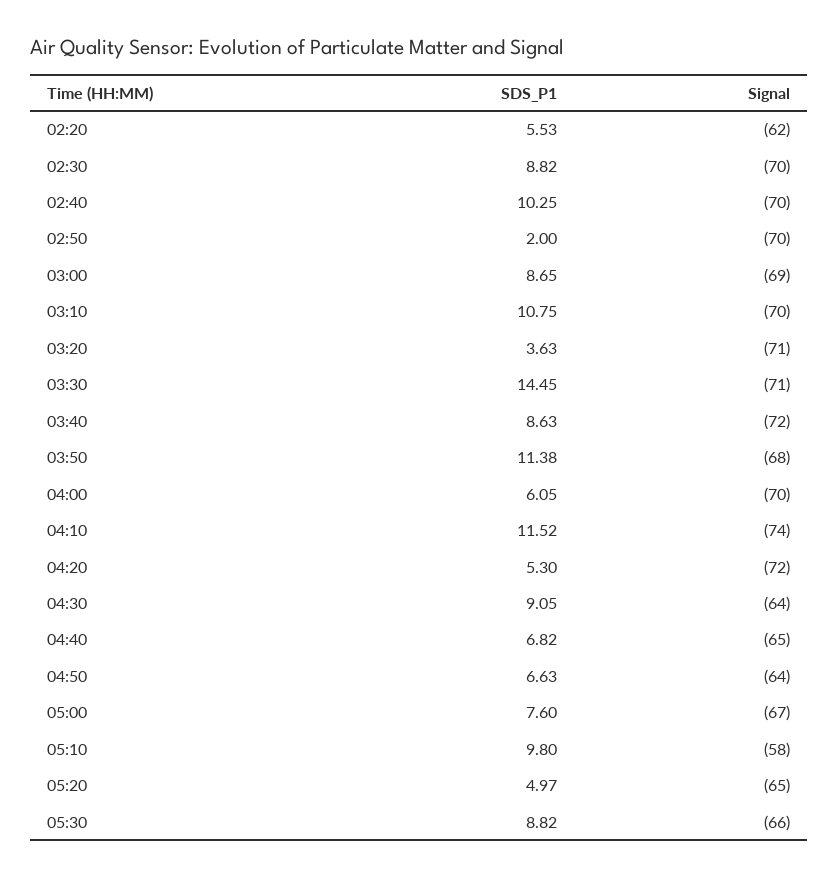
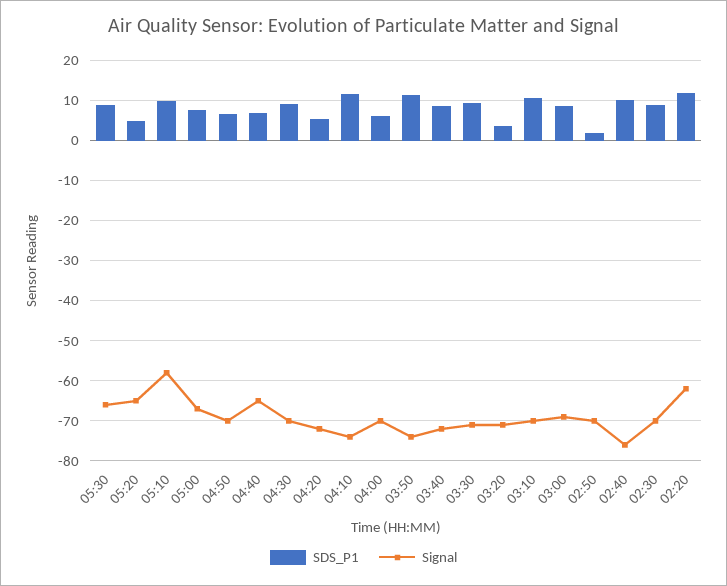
  {
    "SDS_P1": {
-     "02:20": 5.53,
+     "02:20": 12,
      "02:30": 8.82,
      "02:40": 10.25,
      "02:50": 2,
      "03:00": 8.65,
      "03:10": 10.75,
      "03:20": 3.63,
-     "03:30": 14.45,
+     "03:30": 10,
      "03:40": 8.63,
      "03:50": 11.38,
      "04:00": 6.05,
      "04:10": 11.52,
      "04:20": 5.3,
      "04:30": 9.05,
      "04:40": 6.82,
      "04:50": 6.63,
      "05:00": 7.6,
      "05:10": 9.8,
      "05:20": 4.97,
      "05:30": 8.82
    },
    "Signal": {
      "02:20": -62,
      "02:30": -70,
-     "02:40": -70,
+     "02:40": -76,
      "02:50": -70,
      "03:00": -69,
      "03:10": -70,
      "03:20": -71,
      "03:30": -71,
      "03:40": -72,
-     "03:50": -68,
+     "03:50": -74,
      "04:00": -70,
      "04:10": -74,
      "04:20": -72,
-     "04:30": -64,
+     "04:30": -70,
      "04:40": -65,
-     "04:50": -64,
+     "04:50": -70,
      "05:00": -67,
      "05:10": -58,
      "05:20": -65,
      "05:30": -66
    }
  }

